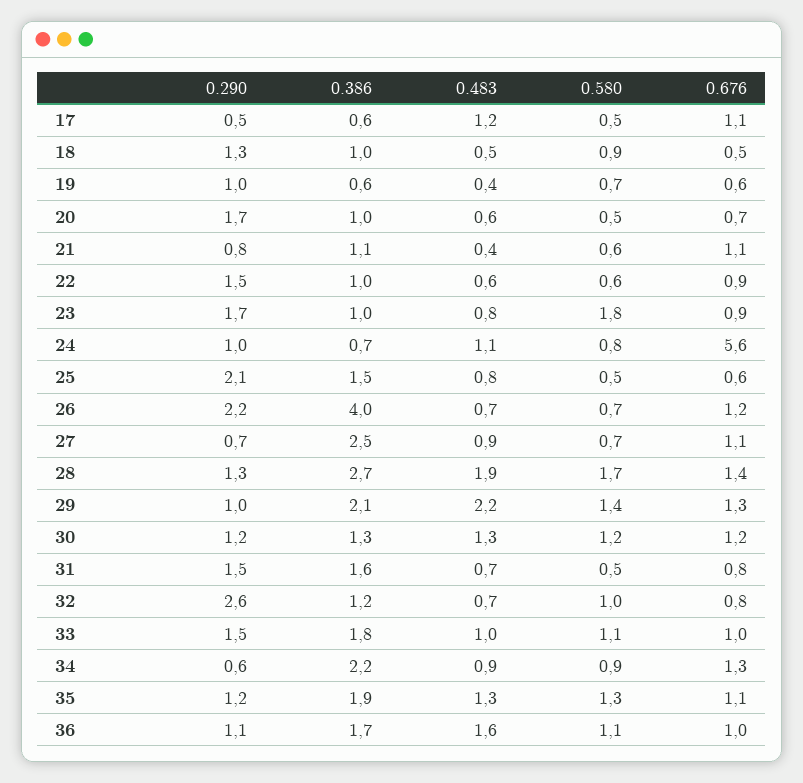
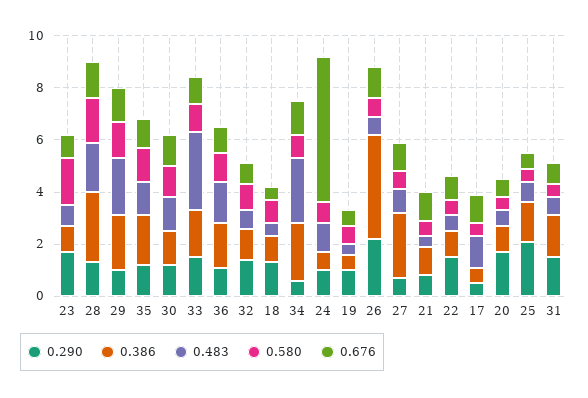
  {
    "0.290": {
      "17": 0.5,
      "18": 1.3,
      "19": 1,
      "20": 1.7,
      "21": 0.8,
      "22": 1.5,
      "23": 1.7,
      "24": 1,
      "25": 2.1,
      "26": 2.2,
      "27": 0.7,
      "28": 1.3,
      "29": 1,
      "30": 1.2,
      "31": 1.5,
-     "32": 2.6,
+     "32": 1.5,
      "33": 1.5,
      "34": 0.6,
      "35": 1.2,
      "36": 1.1
    },
    "0.386": {
      "17": 0.6,
      "18": 1,
      "19": 0.6,
      "20": 1,
      "21": 1.1,
      "22": 1,
      "23": 1,
      "24": 0.7,
      "25": 1.5,
      "26": 4,
      "27": 2.5,
      "28": 2.7,
      "29": 2.1,
      "30": 1.3,
      "31": 1.6,
      "32": 1.2,
      "33": 1.8,
      "34": 2.2,
      "35": 1.9,
      "36": 1.7
    },
    "0.483": {
      "17": 1.2,
      "18": 0.5,
      "19": 0.4,
      "20": 0.6,
      "21": 0.4,
      "22": 0.6,
      "23": 0.8,
      "24": 1.1,
      "25": 0.8,
      "26": 0.7,
      "27": 0.9,
      "28": 1.9,
      "29": 2.2,
      "30": 1.3,
      "31": 0.7,
      "32": 0.7,
-     "33": 1,
+     "33": 3,
-     "34": 0.9,
+     "34": 2.5,
      "35": 1.3,
      "36": 1.6
    },
    "0.580": {
      "17": 0.5,
      "18": 0.9,
      "19": 0.7,
      "20": 0.5,
      "21": 0.6,
      "22": 0.6,
      "23": 1.8,
      "24": 0.8,
      "25": 0.5,
      "26": 0.7,
      "27": 0.7,
      "28": 1.7,
      "29": 1.4,
      "30": 1.2,
      "31": 0.5,
      "32": 1,
      "33": 1.1,
      "34": 0.9,
      "35": 1.3,
      "36": 1.1
    },
    "0.676": {
      "17": 1.1,
      "18": 0.5,
      "19": 0.6,
      "20": 0.7,
      "21": 1.1,
      "22": 0.9,
      "23": 0.9,
      "24": 5.6,
      "25": 0.6,
      "26": 1.2,
      "27": 1.1,
      "28": 1.4,
      "29": 1.3,
      "30": 1.2,
      "31": 0.8,
      "32": 0.8,
      "33": 1,
      "34": 1.3,
      "35": 1.1,
      "36": 1
    }
  }

